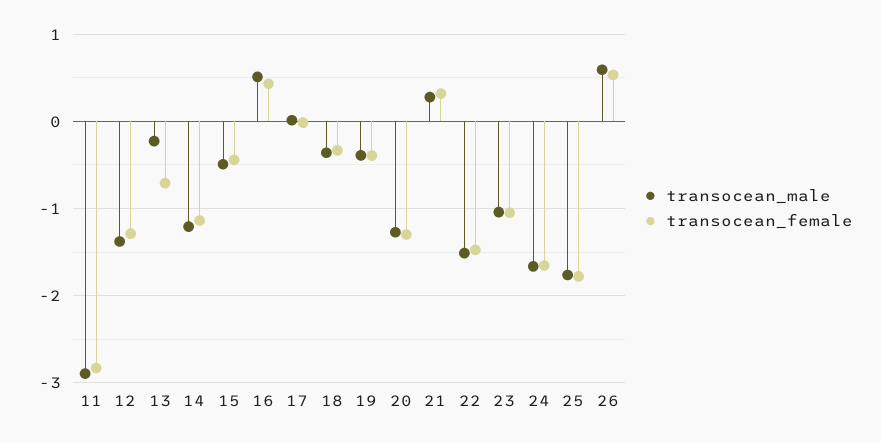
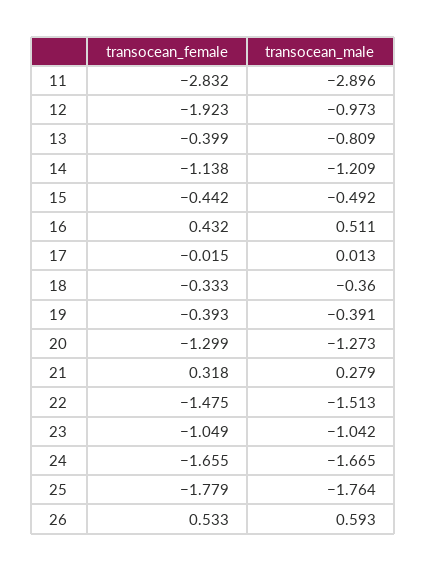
  {
    "transocean_male": {
      "11": -2.896,
-     "12": -1.4,
+     "12": -0.973,
-     "13": -0.2,
+     "13": -0.809,
      "14": -1.209,
      "15": -0.492,
      "16": 0.511,
      "17": 0.013,
      "18": -0.36,
      "19": -0.391,
      "20": -1.273,
      "21": 0.279,
      "22": -1.513,
      "23": -1.042,
      "24": -1.665,
      "25": -1.764,
      "26": 0.593
    },
    "transocean_female": {
      "11": -2.832,
-     "12": -1.3,
+     "12": -1.923,
-     "13": -0.7,
+     "13": -0.399,
      "14": -1.138,
      "15": -0.442,
      "16": 0.432,
      "17": -0.015,
      "18": -0.333,
      "19": -0.393,
      "20": -1.299,
      "21": 0.318,
      "22": -1.475,
      "23": -1.049,
      "24": -1.655,
      "25": -1.779,
      "26": 0.533
    }
  }

